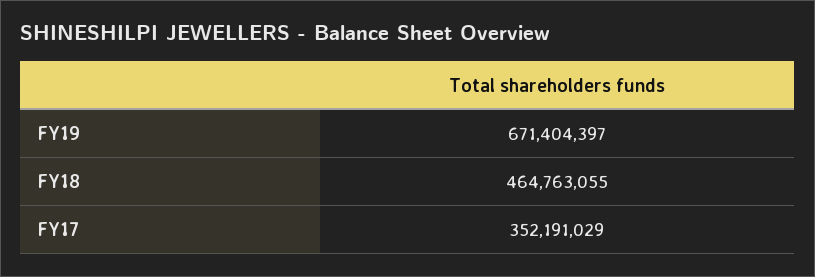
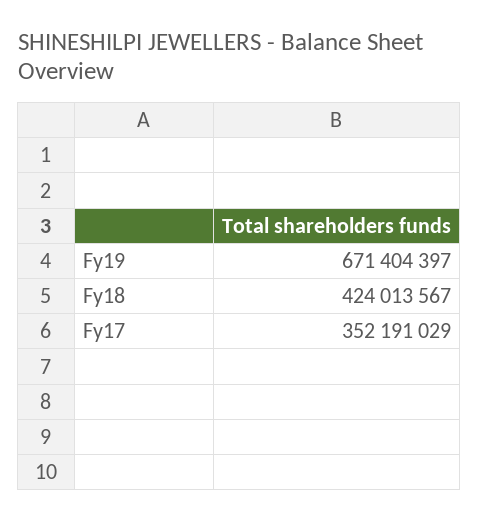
  {
    "FY19": 671404397,
-   "FY18": 464763055,
+   "FY18": 424013567,
    "FY17": 352191029
  }

